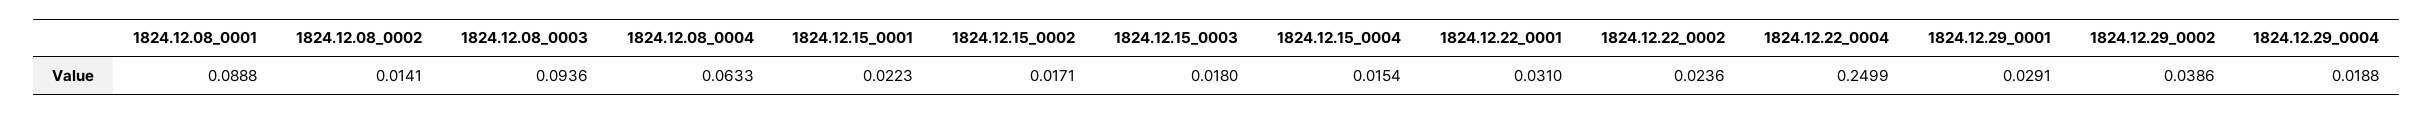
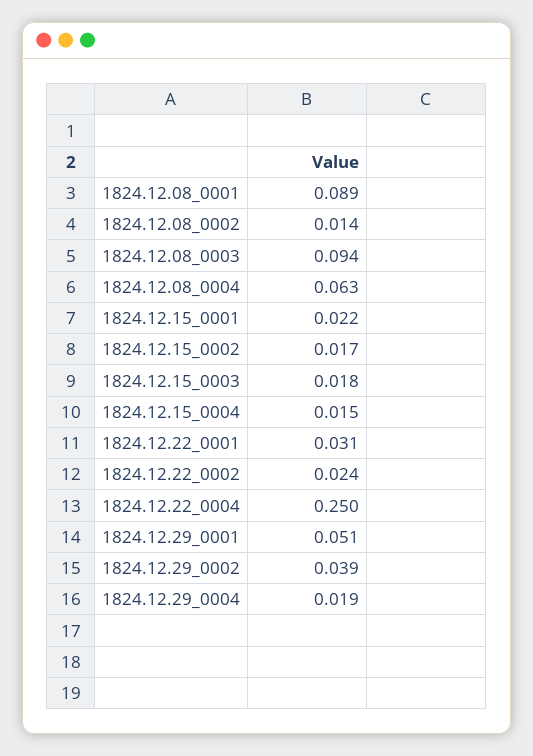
  {
    "1824.12.08_0001": 0.0888,
    "1824.12.08_0002": 0.0141,
    "1824.12.08_0003": 0.0936,
    "1824.12.08_0004": 0.0633,
    "1824.12.15_0001": 0.0223,
    "1824.12.15_0002": 0.0171,
    "1824.12.15_0003": 0.018,
    "1824.12.15_0004": 0.0154,
    "1824.12.22_0001": 0.031,
    "1824.12.22_0002": 0.0236,
    "1824.12.22_0004": 0.2499,
-   "1824.12.29_0001": 0.0291,
+   "1824.12.29_0001": 0.051,
    "1824.12.29_0002": 0.0386,
    "1824.12.29_0004": 0.0188
  }

